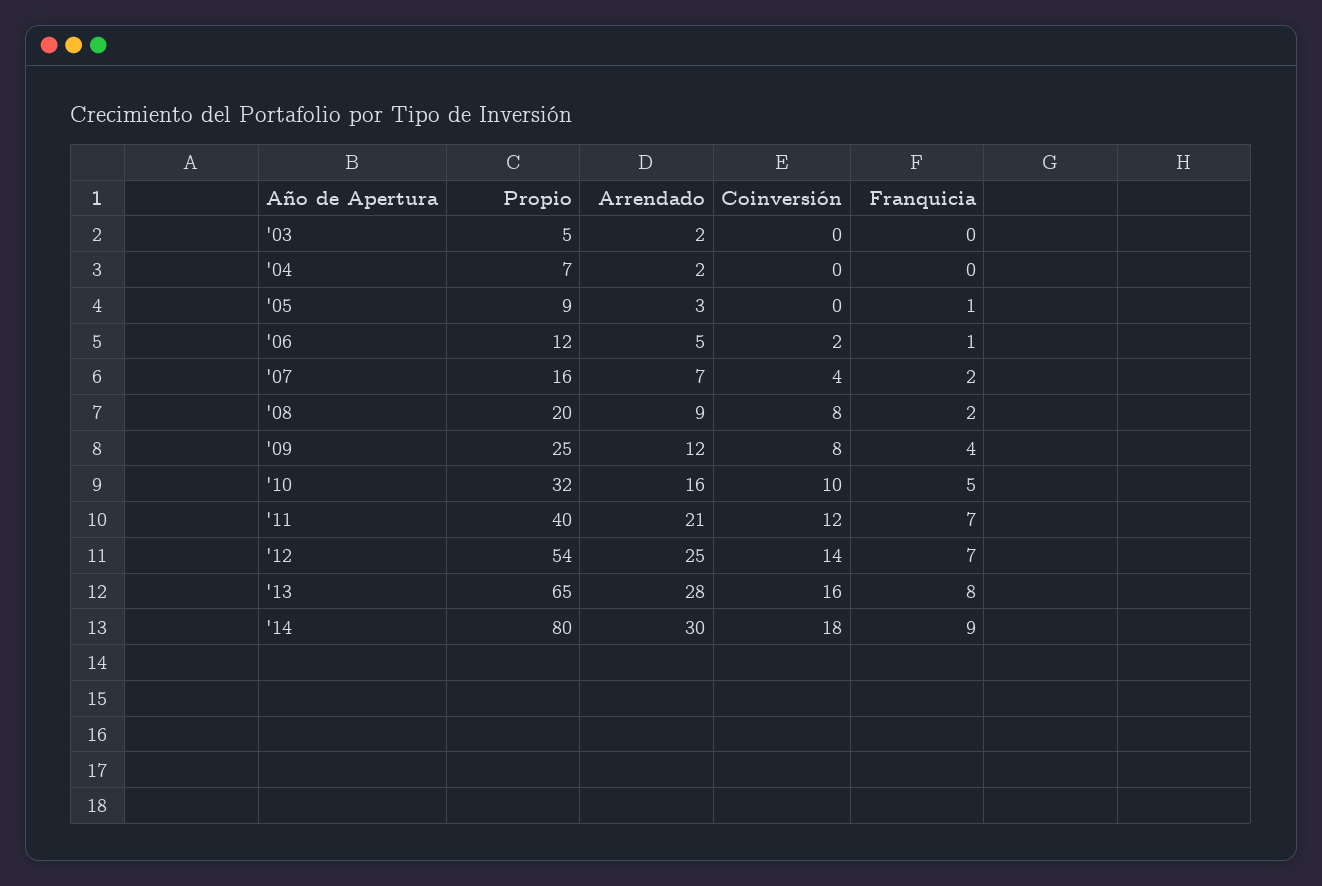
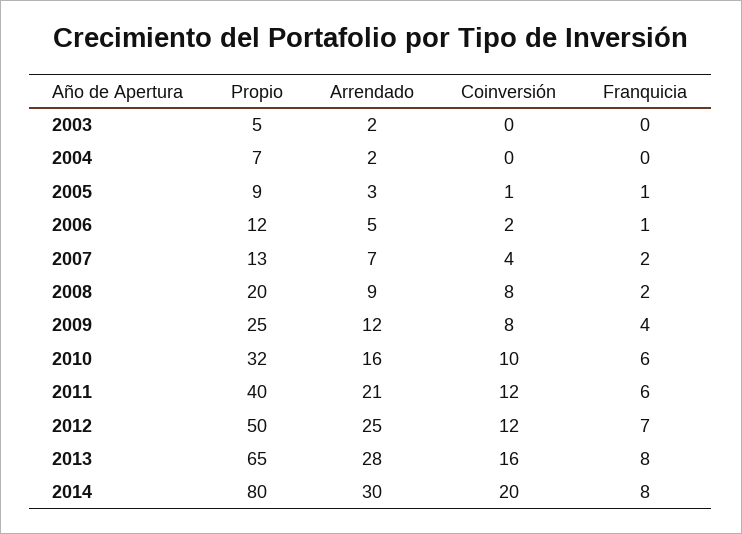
  {
    "Propio": {
      "'03": 5,
      "'04": 7,
      "'05": 9,
      "'06": 12,
-     "'07": 16,
+     "'07": 13,
      "'08": 20,
      "'09": 25,
      "'10": 32,
      "'11": 40,
-     "'12": 54,
+     "'12": 50,
      "'13": 65,
      "'14": 80
    },
    "Arrendado": {
      "'03": 2,
      "'04": 2,
      "'05": 3,
      "'06": 5,
      "'07": 7,
      "'08": 9,
      "'09": 12,
      "'10": 16,
      "'11": 21,
      "'12": 25,
      "'13": 28,
      "'14": 30
    },
    "Coinversión": {
      "'03": 0,
      "'04": 0,
-     "'05": 0,
+     "'05": 1,
      "'06": 2,
      "'07": 4,
      "'08": 8,
      "'09": 8,
      "'10": 10,
      "'11": 12,
-     "'12": 14,
+     "'12": 12,
      "'13": 16,
-     "'14": 18
+     "'14": 20
    },
    "Franquicia": {
      "'03": 0,
      "'04": 0,
      "'05": 1,
      "'06": 1,
      "'07": 2,
      "'08": 2,
      "'09": 4,
-     "'10": 5,
+     "'10": 6,
-     "'11": 7,
+     "'11": 6,
      "'12": 7,
      "'13": 8,
-     "'14": 9
+     "'14": 8
    }
  }

